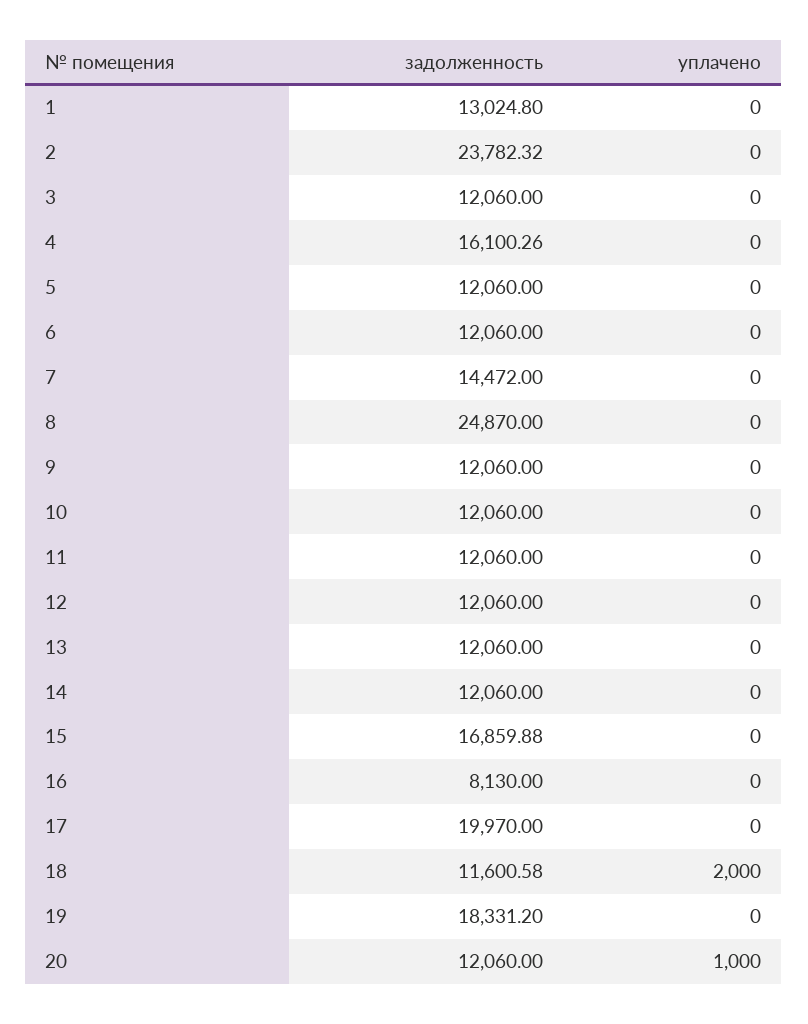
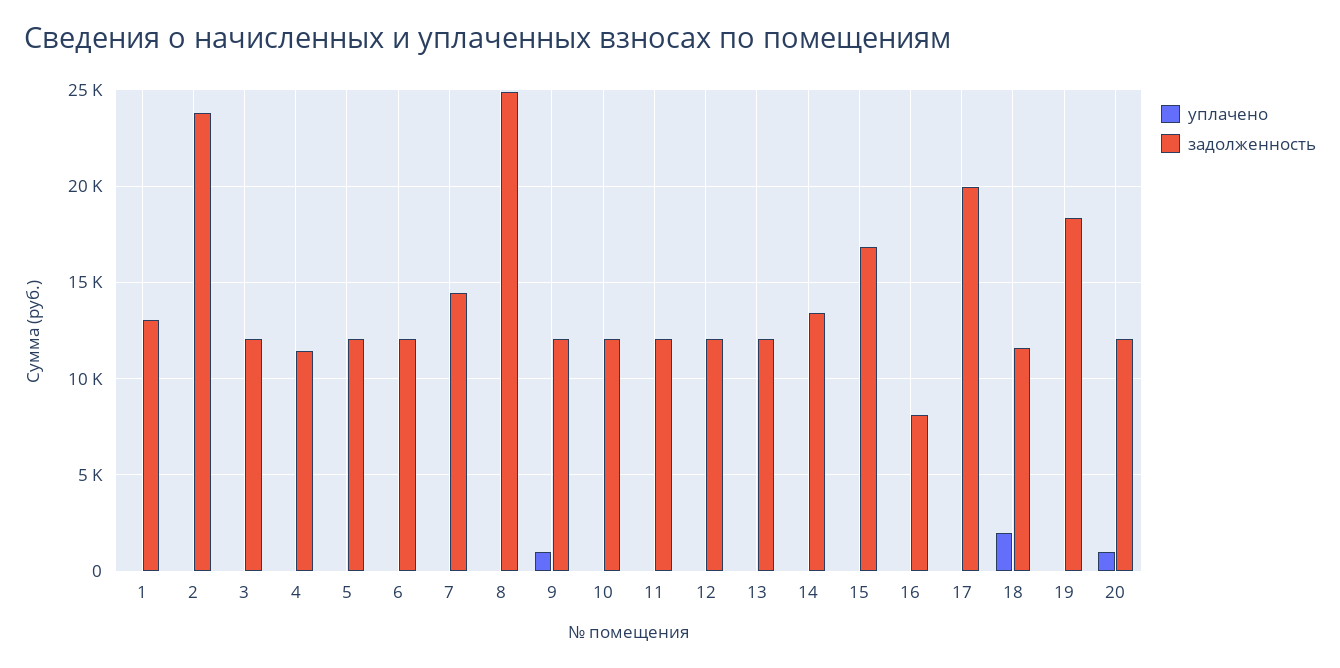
  {
    "задолженность": {
      "1": 13024.8,
      "2": 23782.32,
      "3": 12060,
-     "4": 16100.26,
+     "4": 11500,
      "5": 12060,
      "6": 12060,
      "7": 14472,
      "8": 24870,
      "9": 12060,
      "10": 12060,
      "11": 12060,
      "12": 12060,
      "13": 12060,
-     "14": 12060,
+     "14": 13500,
      "15": 16859.88,
      "16": 8130,
      "17": 19970,
      "18": 11600.58,
      "19": 18331.2,
      "20": 12060
    },
    "уплачено": {
      "1": 0,
      "2": 0,
      "3": 0,
      "4": 0,
      "5": 0,
      "6": 0,
      "7": 0,
      "8": 0,
-     "9": 0,
+     "9": 1000,
      "10": 0,
      "11": 0,
      "12": 0,
      "13": 0,
      "14": 0,
      "15": 0,
      "16": 0,
      "17": 0,
      "18": 2000,
      "19": 0,
      "20": 1000
    }
  }

